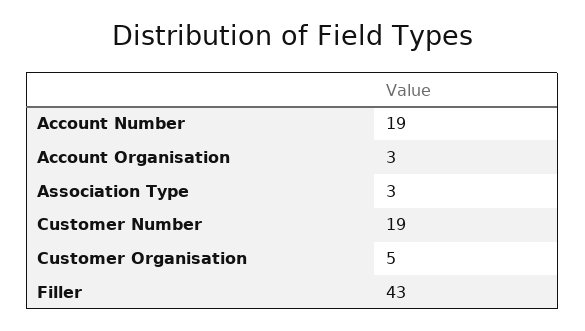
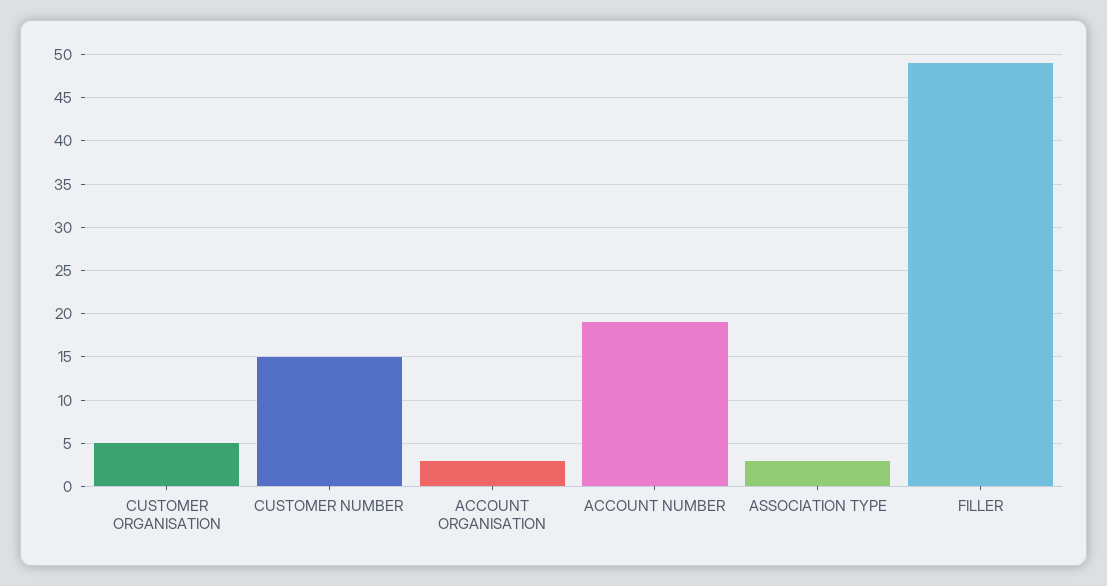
  {
    "Account Number": 19,
    "Account Organisation": 3,
    "Association Type": 3,
-   "Customer Number": 19,
+   "Customer Number": 15,
    "Customer Organisation": 5,
-   "Filler": 43
+   "Filler": 49
  }

